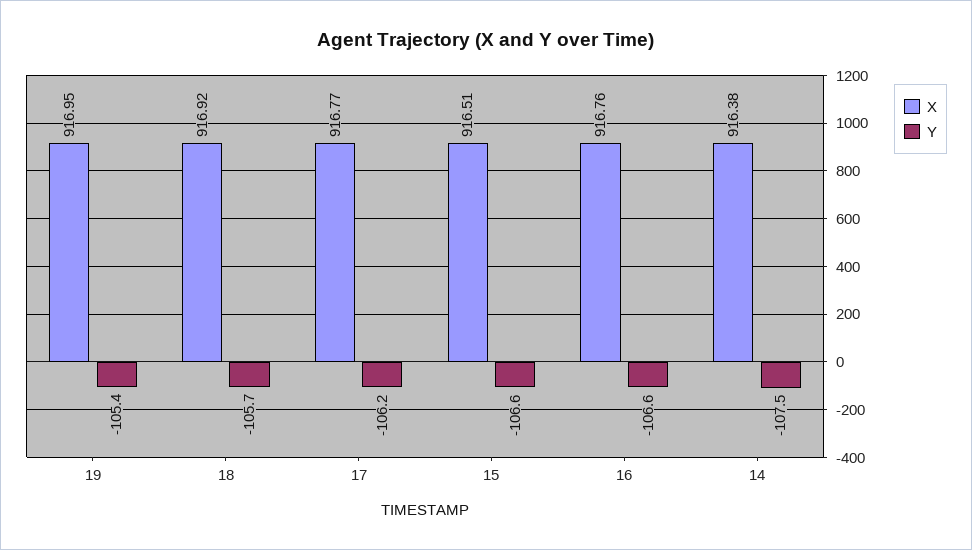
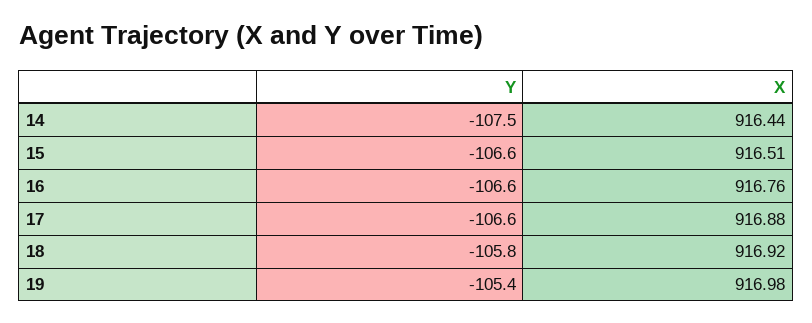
  {
    "X": {
-     "19": 916.95,
+     "19": 916.98,
      "18": 916.92,
-     "17": 916.77,
+     "17": 916.88,
      "15": 916.51,
      "16": 916.76,
-     "14": 916.38
+     "14": 916.44
    },
    "Y": {
      "19": -105.4,
-     "18": -105.7,
+     "18": -105.8,
-     "17": -106.2,
+     "17": -106.6,
      "15": -106.6,
      "16": -106.6,
      "14": -107.5
    }
  }

